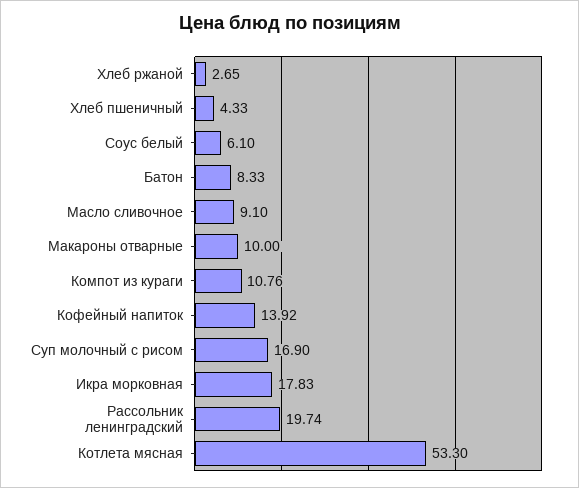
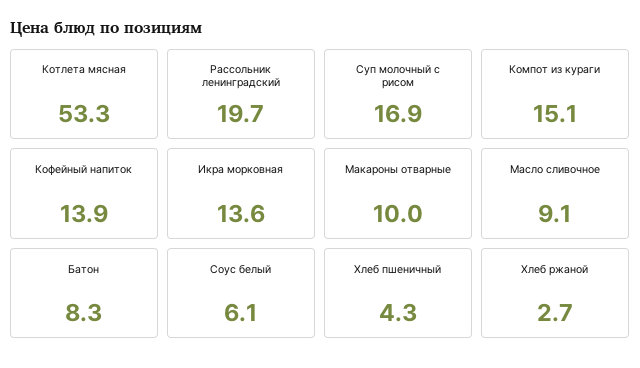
  {
    "Хлеб ржаной": 2.65,
    "Хлеб пшеничный": 4.33,
    "Соус белый": 6.1,
    "Батон": 8.33,
    "Масло сливочное": 9.1,
    "Макароны отварные": 10,
-   "Компот из кураги": 10.76,
+   "Компот из кураги": 15.1,
    "Кофейный напиток": 13.92,
    "Суп молочный с рисом": 16.9,
-   "Икра морковная": 17.83,
+   "Икра морковная": 13.6,
    "Рассольник ленинградский": 19.74,
    "Котлета мясная": 53.3
  }

